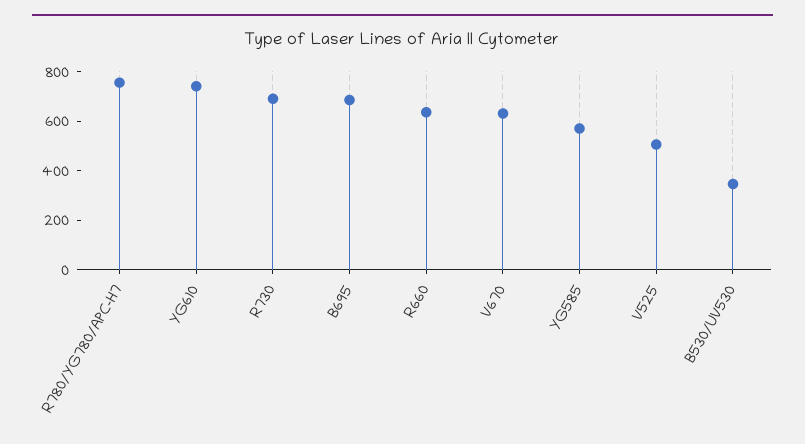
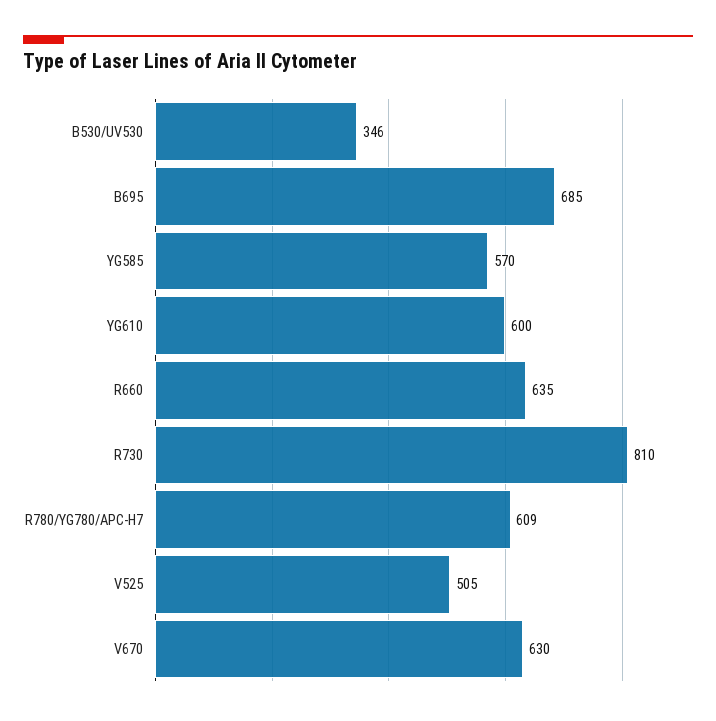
  {
-   "R780/YG780/APC-H7": 750,
+   "R780/YG780/APC-H7": 609,
-   "YG610": 750,
+   "YG610": 600,
-   "R730": 700,
+   "R730": 810,
    "B695": 685,
    "R660": 635,
    "V670": 630,
    "YG585": 570,
    "V525": 505,
    "B530/UV530": 346
  }

